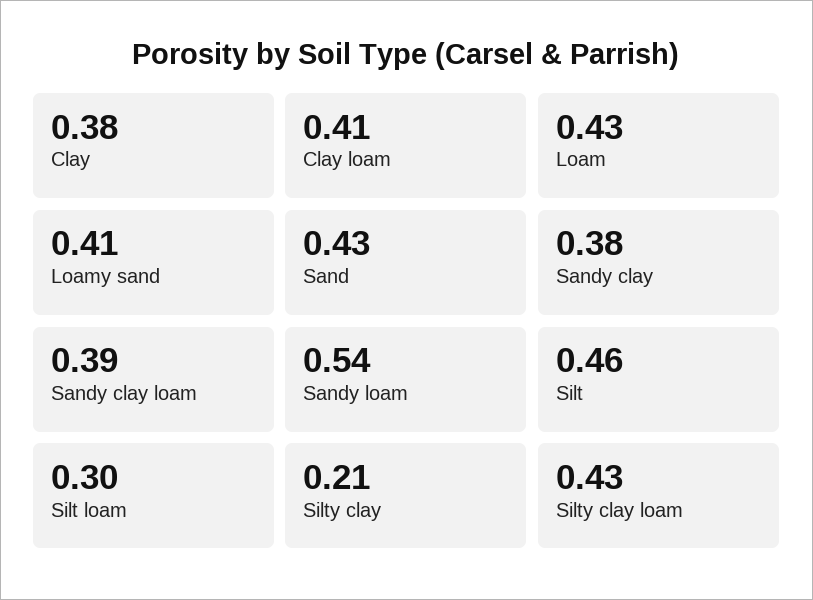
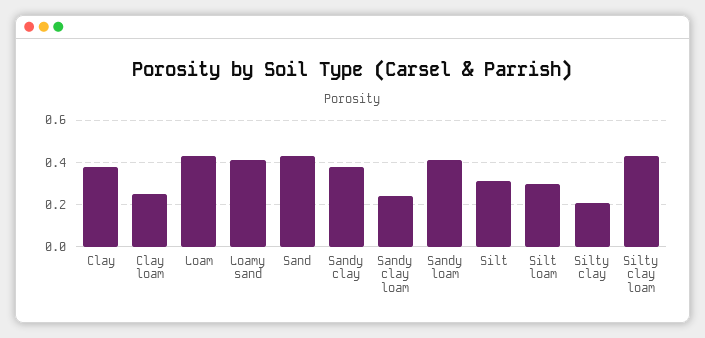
  {
    "Clay": 0.38,
-   "Clay loam": 0.41,
+   "Clay loam": 0.25,
    "Loam": 0.43,
    "Loamy sand": 0.41,
    "Sand": 0.43,
    "Sandy clay": 0.38,
-   "Sandy clay loam": 0.39,
+   "Sandy clay loam": 0.25,
-   "Sandy loam": 0.54,
+   "Sandy loam": 0.4,
-   "Silt": 0.46,
+   "Silt": 0.3,
    "Silt loam": 0.3,
    "Silty clay": 0.21,
    "Silty clay loam": 0.43
  }

